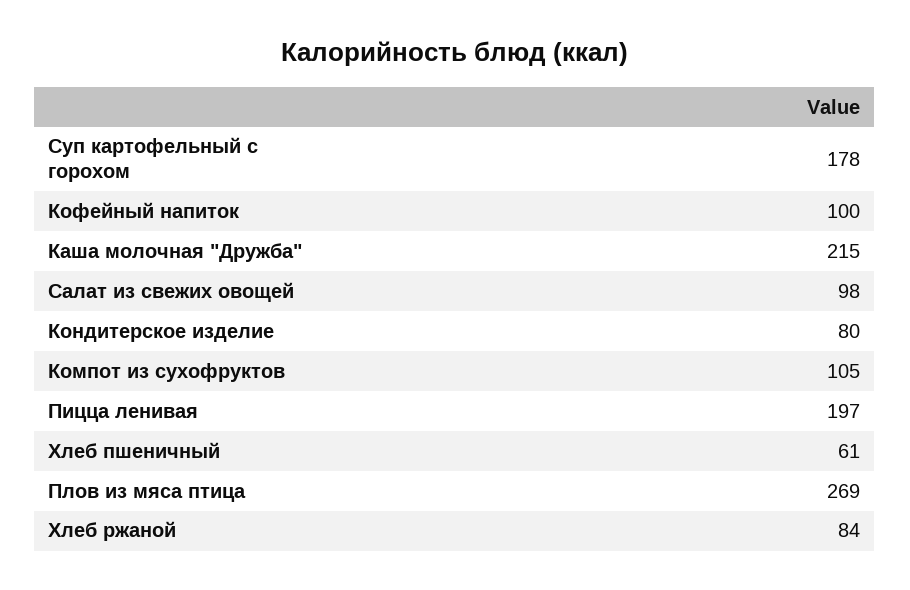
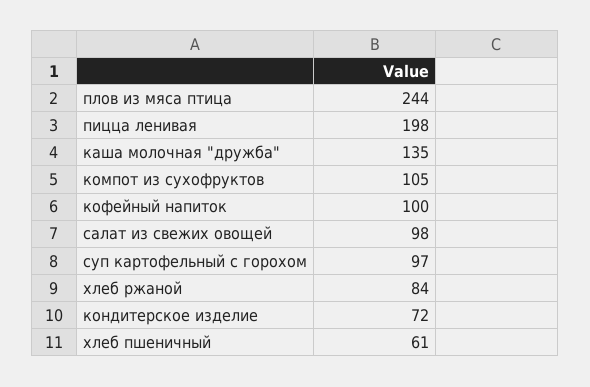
  {
-   "Суп картофельный с горохом": 178,
+   "Суп картофельный с горохом": 97,
    "Кофейный напиток": 100,
-   "Каша молочная \"Дружба\"": 215,
+   "Каша молочная \"Дружба\"": 135,
    "Салат из свежих овощей": 98,
-   "Кондитерское изделие": 80,
+   "Кондитерское изделие": 72,
    "Компот из сухофруктов": 105,
-   "Пицца ленивая": 197,
+   "Пицца ленивая": 198,
    "Хлеб пшеничный": 61,
-   "Плов из мяса птица": 269,
+   "Плов из мяса птица": 244,
    "Хлеб ржаной": 84
  }

